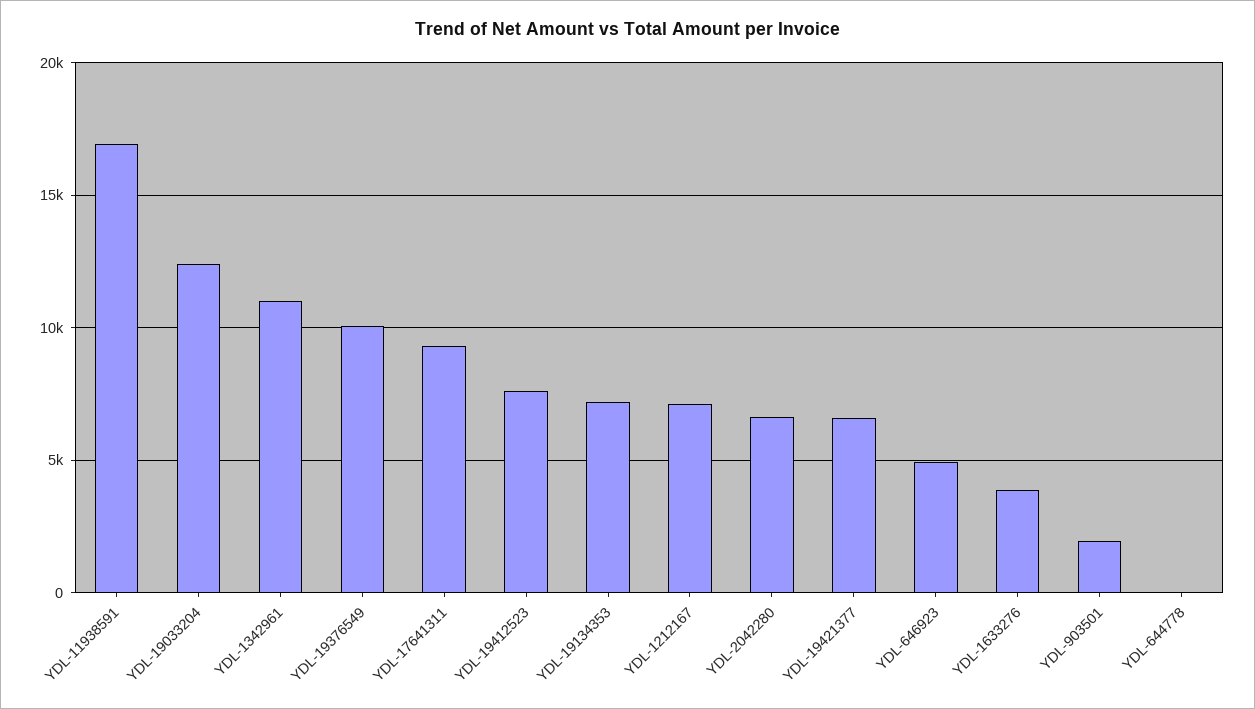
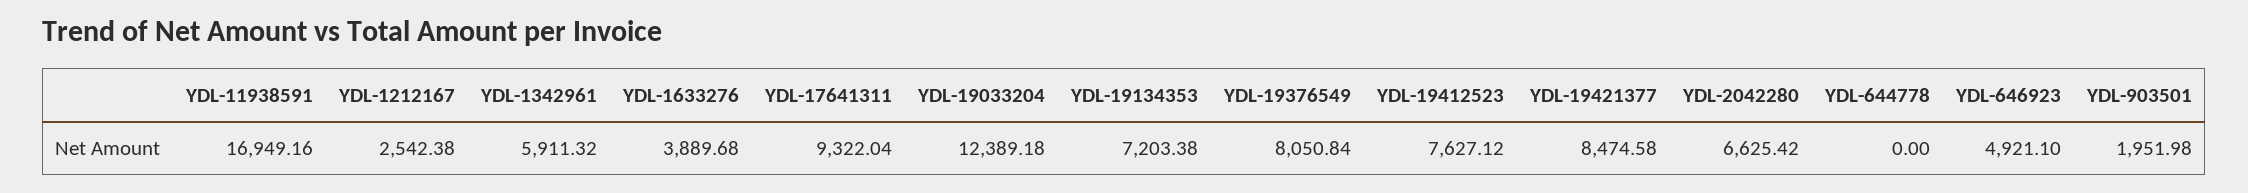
  {
    "YDL-11938591": 16949.16,
    "YDL-19033204": 12389.18,
-   "YDL-1342961": 11000,
+   "YDL-1342961": 5911.32,
-   "YDL-19376549": 10000,
+   "YDL-19376549": 8050.84,
    "YDL-17641311": 9322.04,
    "YDL-19412523": 7627.12,
    "YDL-19134353": 7203.38,
-   "YDL-1212167": 7000,
+   "YDL-1212167": 2542.38,
    "YDL-2042280": 6625.42,
-   "YDL-19421377": 6500,
+   "YDL-19421377": 8474.58,
    "YDL-646923": 4921.1,
    "YDL-1633276": 3889.68,
    "YDL-903501": 1951.98,
    "YDL-644778": 0
  }

